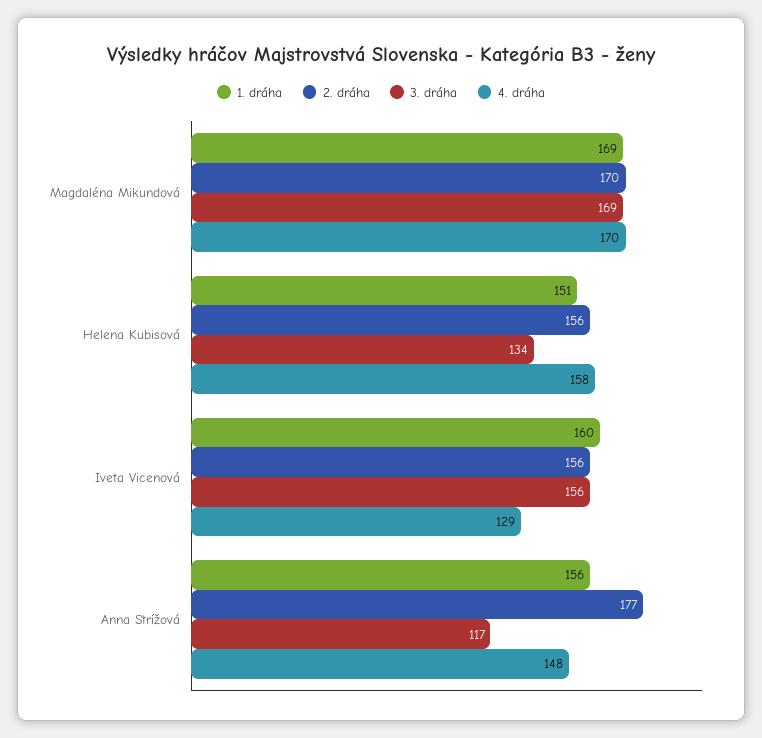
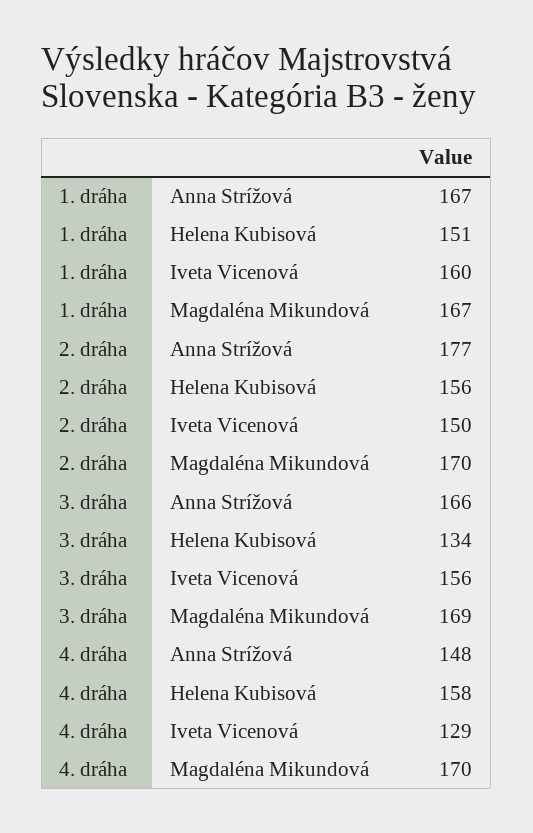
  {
    "1. dráha": {
-     "Magdaléna Mikundová": 169,
+     "Magdaléna Mikundová": 167,
      "Helena Kubisová": 151,
      "Iveta Vicenová": 160,
-     "Anna Strížová": 156
+     "Anna Strížová": 167
    },
    "2. dráha": {
      "Magdaléna Mikundová": 170,
      "Helena Kubisová": 156,
-     "Iveta Vicenová": 156,
+     "Iveta Vicenová": 150,
      "Anna Strížová": 177
    },
    "3. dráha": {
      "Magdaléna Mikundová": 169,
      "Helena Kubisová": 134,
      "Iveta Vicenová": 156,
-     "Anna Strížová": 117
+     "Anna Strížová": 166
    },
    "4. dráha": {
      "Magdaléna Mikundová": 170,
      "Helena Kubisová": 158,
      "Iveta Vicenová": 129,
      "Anna Strížová": 148
    }
  }

